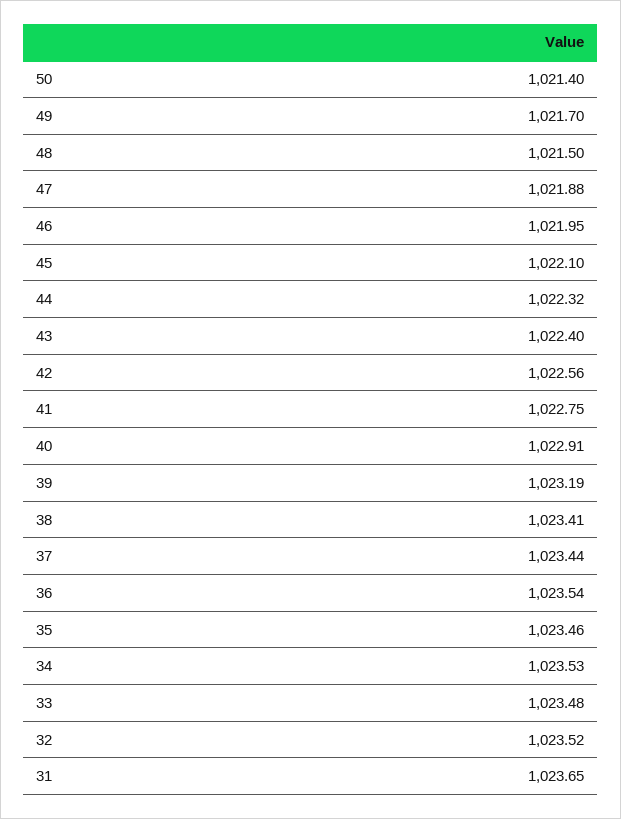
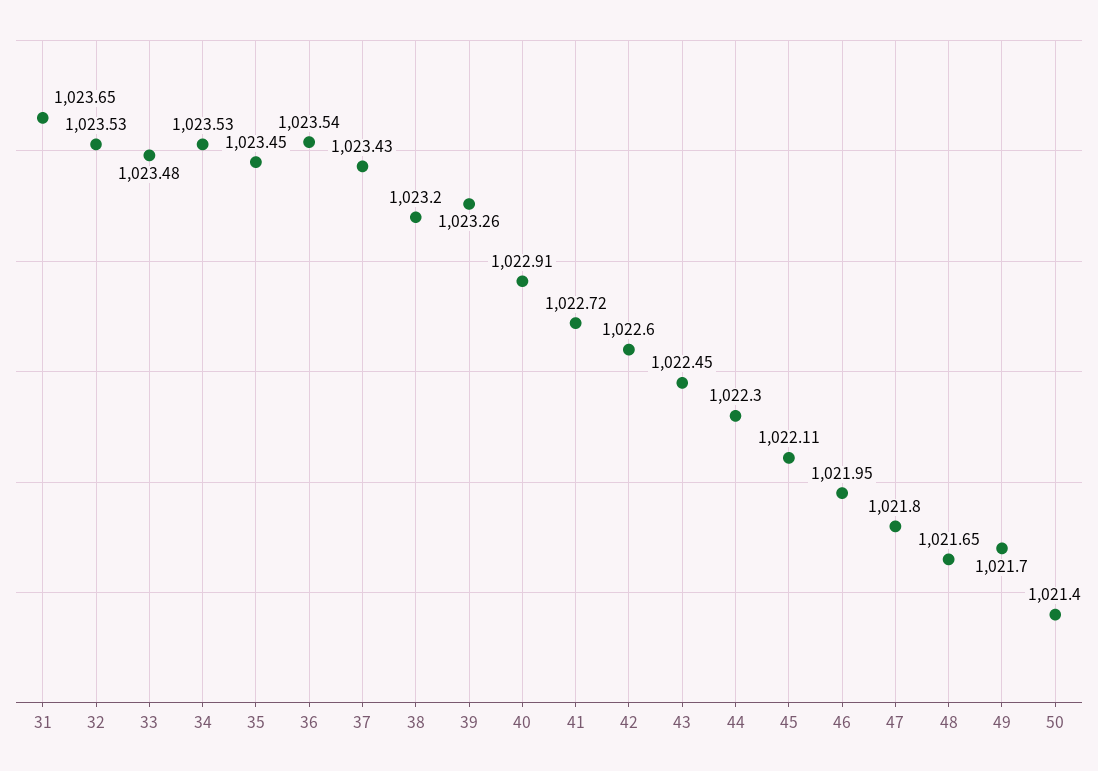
  {
    "50": 1021.4,
    "49": 1021.7,
-   "48": 1021.5,
+   "48": 1021.65,
-   "47": 1021.88,
+   "47": 1021.8,
    "46": 1021.95,
-   "45": 1022.1,
+   "45": 1022.11,
-   "44": 1022.32,
+   "44": 1022.3,
-   "43": 1022.4,
+   "43": 1022.45,
-   "42": 1022.56,
+   "42": 1022.6,
-   "41": 1022.75,
+   "41": 1022.72,
    "40": 1022.91,
-   "39": 1023.19,
+   "39": 1023.26,
-   "38": 1023.41,
+   "38": 1023.2,
-   "37": 1023.44,
+   "37": 1023.43,
    "36": 1023.54,
-   "35": 1023.46,
+   "35": 1023.45,
    "34": 1023.53,
    "33": 1023.48,
-   "32": 1023.52,
+   "32": 1023.53,
    "31": 1023.65
  }

